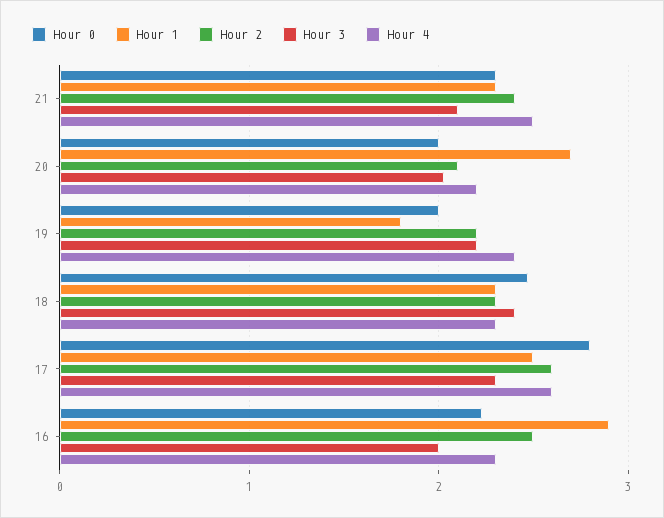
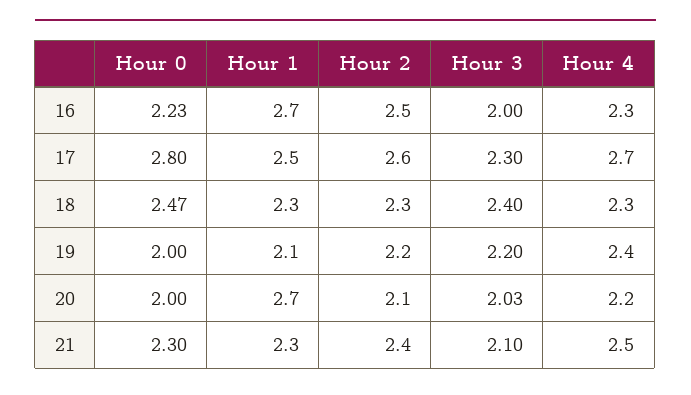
  {
    "Hour 0": {
      "21": 2.3,
      "20": 2,
      "19": 2,
      "18": 2.47,
      "17": 2.8,
      "16": 2.23
    },
    "Hour 1": {
      "21": 2.3,
      "20": 2.7,
-     "19": 1.8,
+     "19": 2.1,
      "18": 2.3,
      "17": 2.5,
-     "16": 2.9
+     "16": 2.7
    },
    "Hour 2": {
      "21": 2.4,
      "20": 2.1,
      "19": 2.2,
      "18": 2.3,
      "17": 2.6,
      "16": 2.5
    },
    "Hour 3": {
      "21": 2.1,
      "20": 2.03,
      "19": 2.2,
      "18": 2.4,
      "17": 2.3,
      "16": 2
    },
    "Hour 4": {
      "21": 2.5,
      "20": 2.2,
      "19": 2.4,
      "18": 2.3,
-     "17": 2.6,
+     "17": 2.7,
      "16": 2.3
    }
  }

